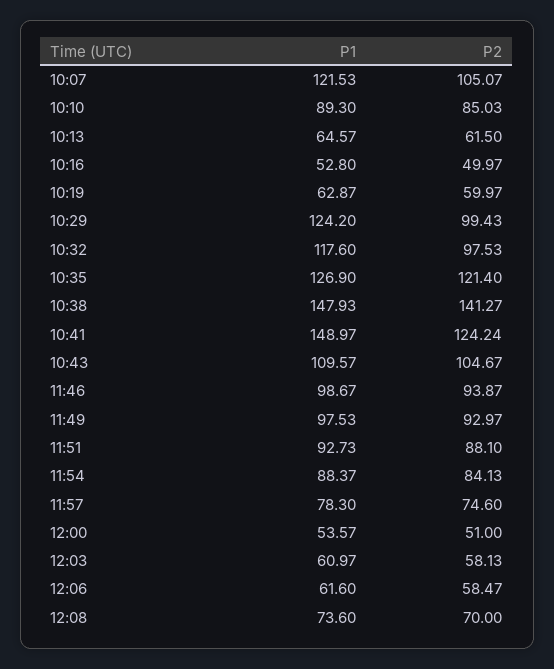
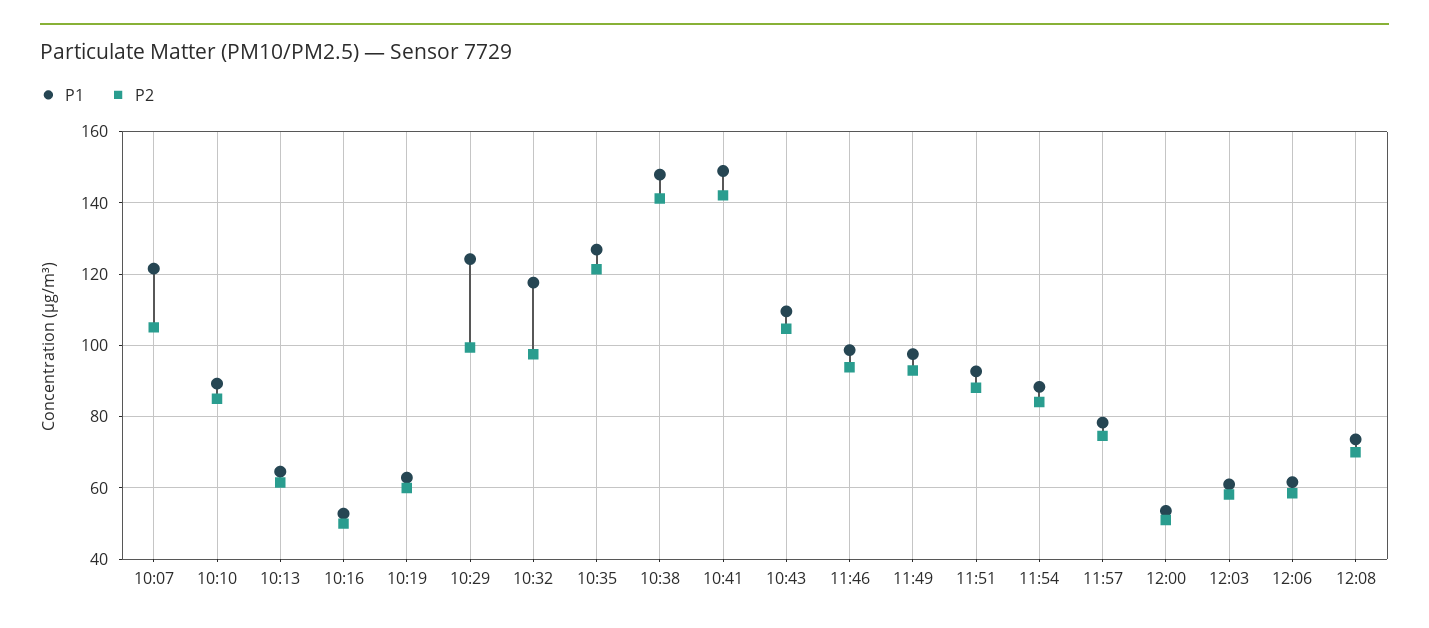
  {
    "P1": {
      "10:07": 121.53,
      "10:10": 89.3,
      "10:13": 64.57,
      "10:16": 52.8,
      "10:19": 62.87,
      "10:29": 124.2,
      "10:32": 117.6,
      "10:35": 126.9,
      "10:38": 147.93,
      "10:41": 148.97,
      "10:43": 109.57,
      "11:46": 98.67,
      "11:49": 97.53,
      "11:51": 92.73,
      "11:54": 88.37,
      "11:57": 78.3,
      "12:00": 53.57,
      "12:03": 60.97,
      "12:06": 61.6,
      "12:08": 73.6
    },
    "P2": {
      "10:07": 105.07,
      "10:10": 85.03,
      "10:13": 61.5,
      "10:16": 49.97,
      "10:19": 59.97,
      "10:29": 99.43,
      "10:32": 97.53,
      "10:35": 121.4,
      "10:38": 141.27,
-     "10:41": 124.24,
+     "10:41": 142,
      "10:43": 104.67,
      "11:46": 93.87,
      "11:49": 92.97,
      "11:51": 88.1,
      "11:54": 84.13,
      "11:57": 74.6,
      "12:00": 51,
      "12:03": 58.13,
      "12:06": 58.47,
      "12:08": 70
    }
  }

